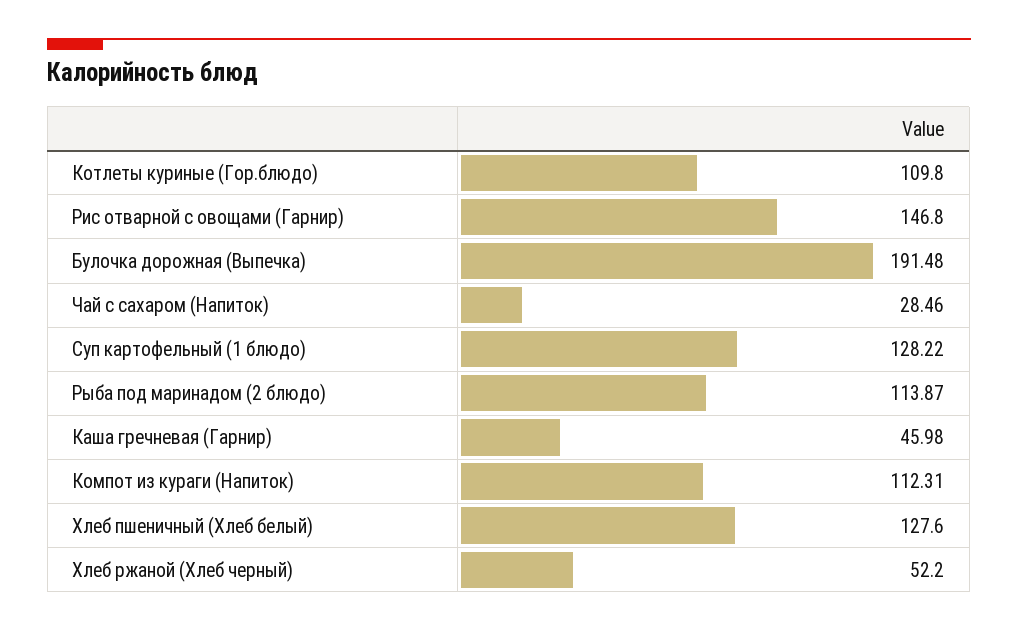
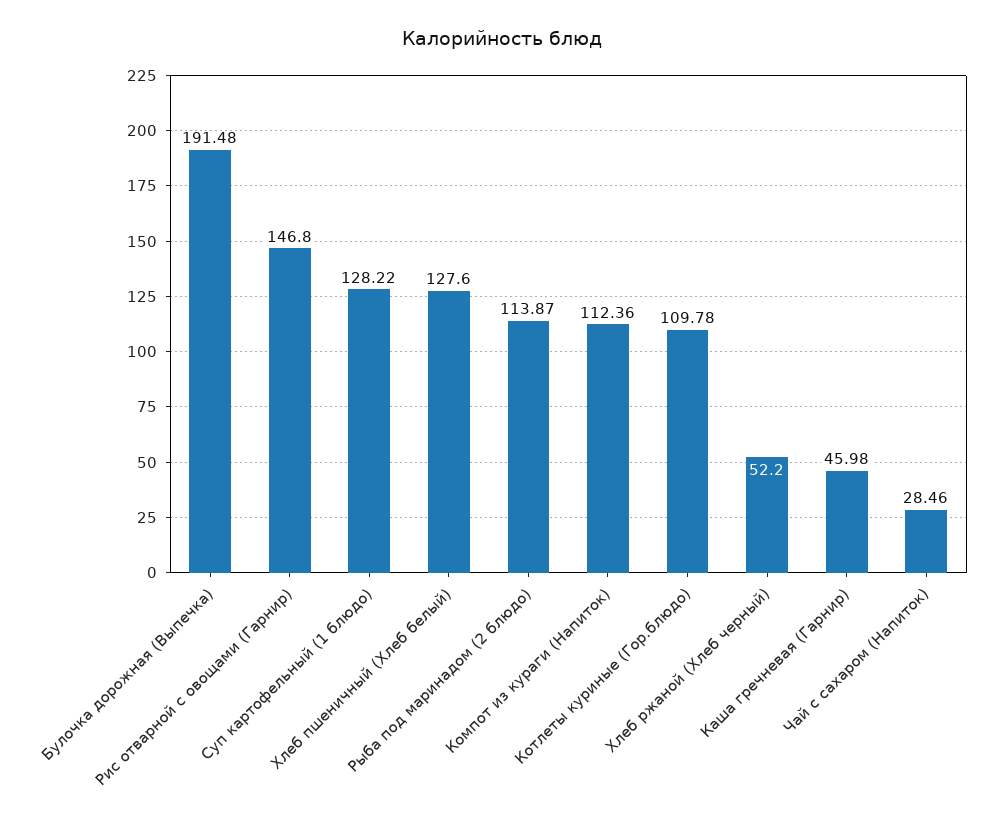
  {
-   "Котлеты куриные (Гор.блюдо)": 109.8,
+   "Котлеты куриные (Гор.блюдо)": 109.78,
    "Рис отварной с овощами (Гарнир)": 146.8,
    "Булочка дорожная (Выпечка)": 191.48,
    "Чай с сахаром (Напиток)": 28.46,
    "Суп картофельный (1 блюдо)": 128.22,
    "Рыба под маринадом (2 блюдо)": 113.87,
    "Каша гречневая (Гарнир)": 45.98,
-   "Компот из кураги (Напиток)": 112.31,
+   "Компот из кураги (Напиток)": 112.36,
    "Хлеб пшеничный (Хлеб белый)": 127.6,
    "Хлеб ржаной (Хлеб черный)": 52.2
  }

